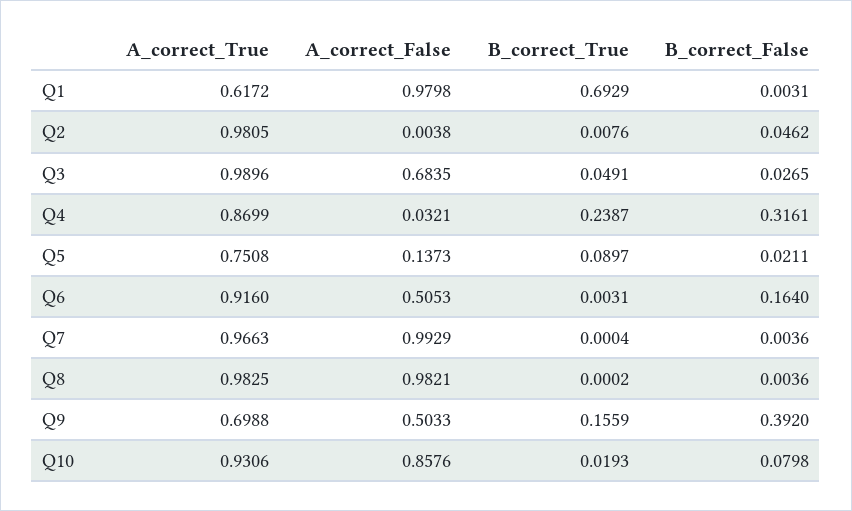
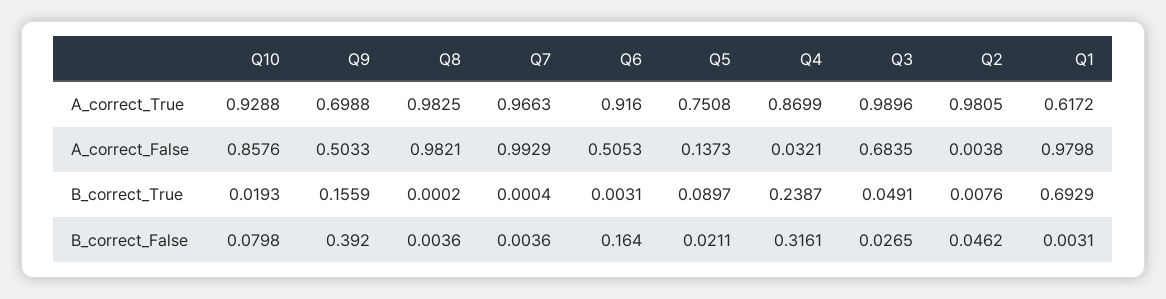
  {
    "A_correct_True": {
      "Q1": 0.6172,
      "Q2": 0.9805,
      "Q3": 0.9896,
      "Q4": 0.8699,
      "Q5": 0.7508,
      "Q6": 0.916,
      "Q7": 0.9663,
      "Q8": 0.9825,
      "Q9": 0.6988,
-     "Q10": 0.9306
+     "Q10": 0.9288
    },
    "A_correct_False": {
      "Q1": 0.9798,
      "Q2": 0.0038,
      "Q3": 0.6835,
      "Q4": 0.0321,
      "Q5": 0.1373,
      "Q6": 0.5053,
      "Q7": 0.9929,
      "Q8": 0.9821,
      "Q9": 0.5033,
      "Q10": 0.8576
    },
    "B_correct_True": {
      "Q1": 0.6929,
      "Q2": 0.0076,
      "Q3": 0.0491,
      "Q4": 0.2387,
      "Q5": 0.0897,
      "Q6": 0.0031,
      "Q7": 0.0004,
      "Q8": 0.0002,
      "Q9": 0.1559,
      "Q10": 0.0193
    },
    "B_correct_False": {
      "Q1": 0.0031,
      "Q2": 0.0462,
      "Q3": 0.0265,
      "Q4": 0.3161,
      "Q5": 0.0211,
      "Q6": 0.164,
      "Q7": 0.0036,
      "Q8": 0.0036,
      "Q9": 0.392,
      "Q10": 0.0798
    }
  }

